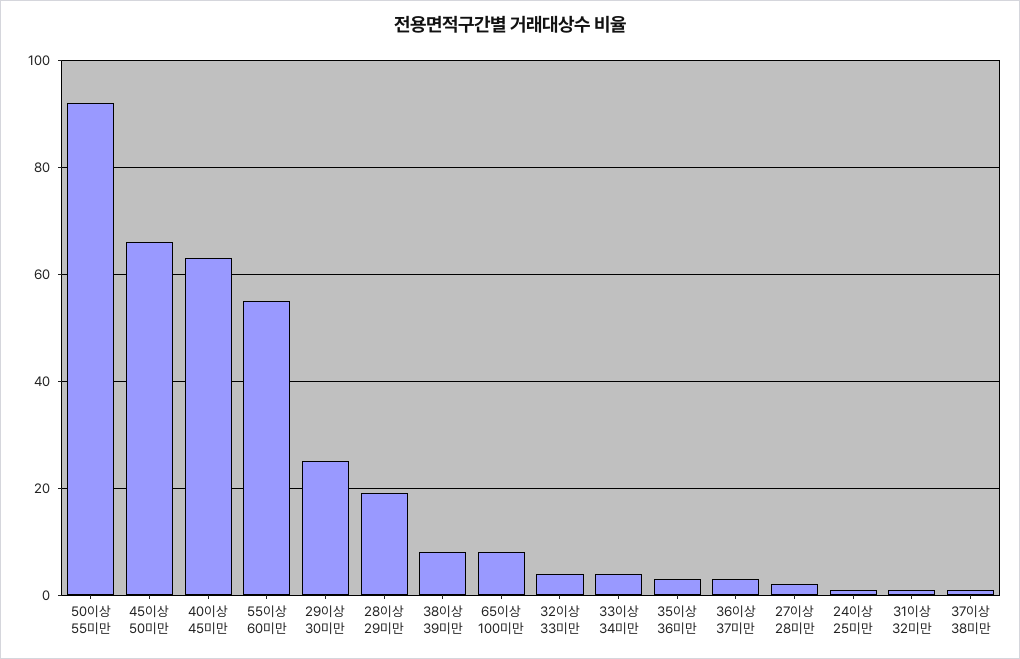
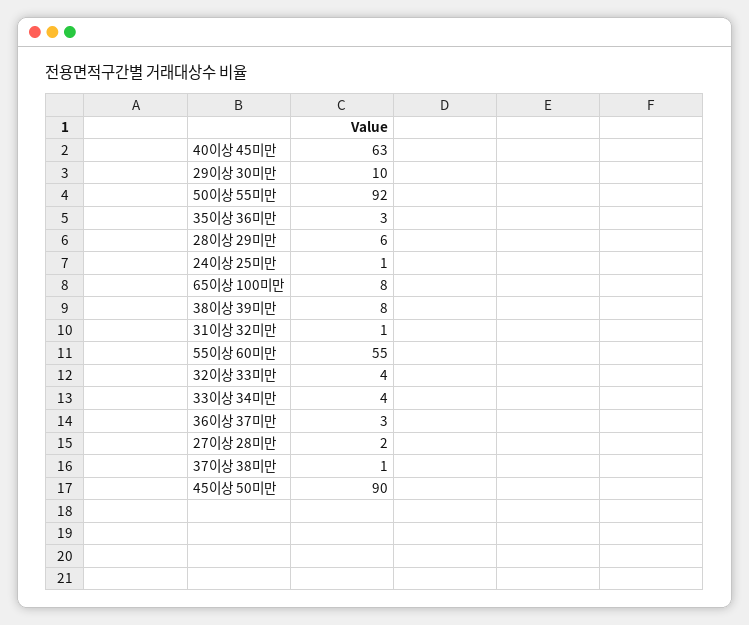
  {
    "50이상 55미만": 92,
-   "45이상 50미만": 65,
+   "45이상 50미만": 90,
    "40이상 45미만": 63,
    "55이상 60미만": 55,
-   "29이상 30미만": 25,
+   "29이상 30미만": 10,
-   "28이상 29미만": 20,
+   "28이상 29미만": 6,
    "38이상 39미만": 8,
    "65이상 100미만": 8,
    "32이상 33미만": 4,
    "33이상 34미만": 4,
    "35이상 36미만": 3,
    "36이상 37미만": 3,
    "27이상 28미만": 2,
    "24이상 25미만": 1,
    "31이상 32미만": 1,
    "37이상 38미만": 1
  }

